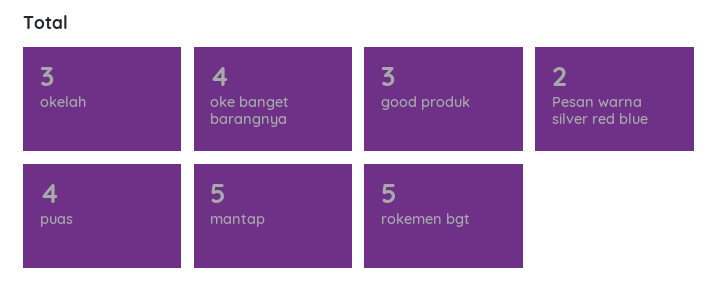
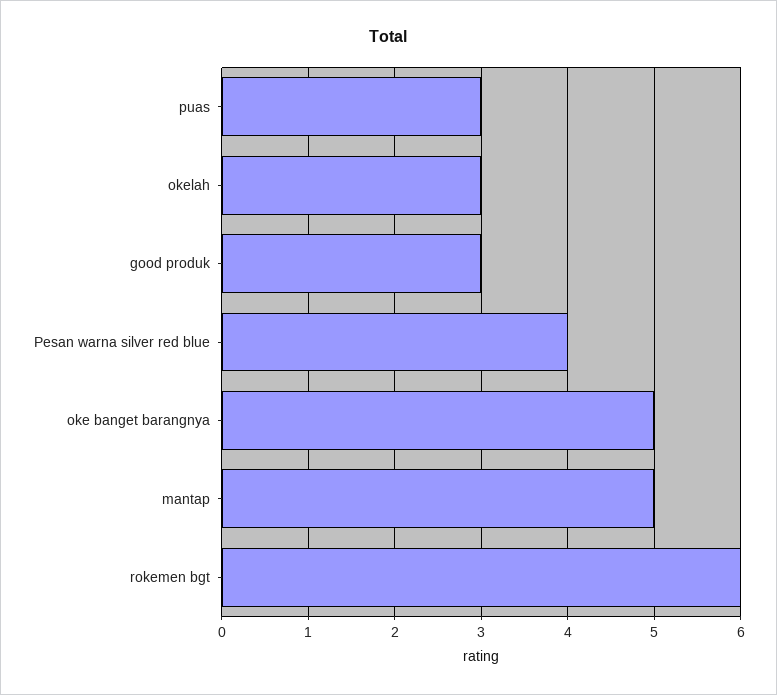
  {
    "okelah": 3,
-   "oke banget barangnya": 4,
+   "oke banget barangnya": 5,
    "good produk": 3,
-   "Pesan warna silver red blue": 2,
+   "Pesan warna silver red blue": 4,
-   "puas": 4,
+   "puas": 3,
    "mantap": 5,
-   "rokemen bgt": 5
+   "rokemen bgt": 6
  }

